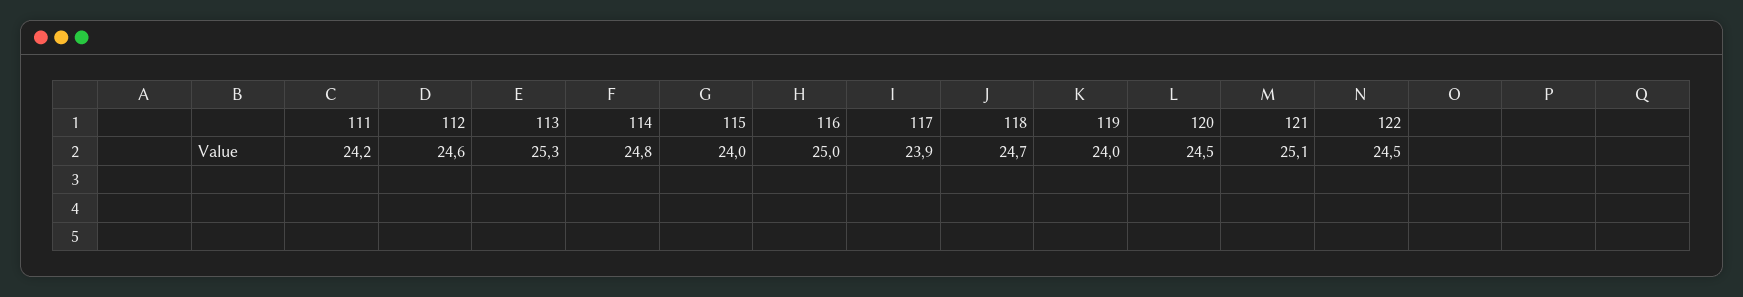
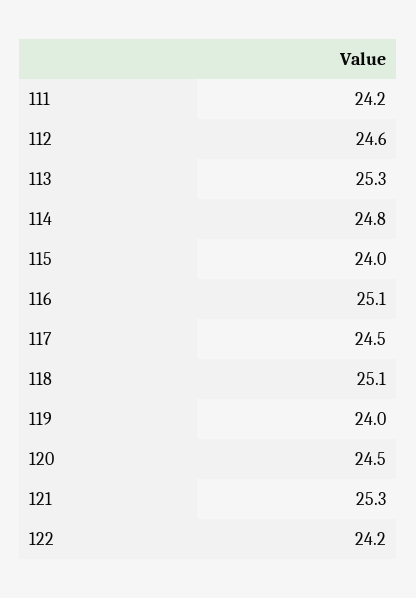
  {
    "111": 24.2,
    "112": 24.6,
    "113": 25.3,
    "114": 24.8,
    "115": 24,
-   "116": 25,
+   "116": 25.1,
-   "117": 23.9,
+   "117": 24.5,
-   "118": 24.7,
+   "118": 25.1,
    "119": 24,
    "120": 24.5,
-   "121": 25.1,
+   "121": 25.3,
-   "122": 24.5
+   "122": 24.2
  }

